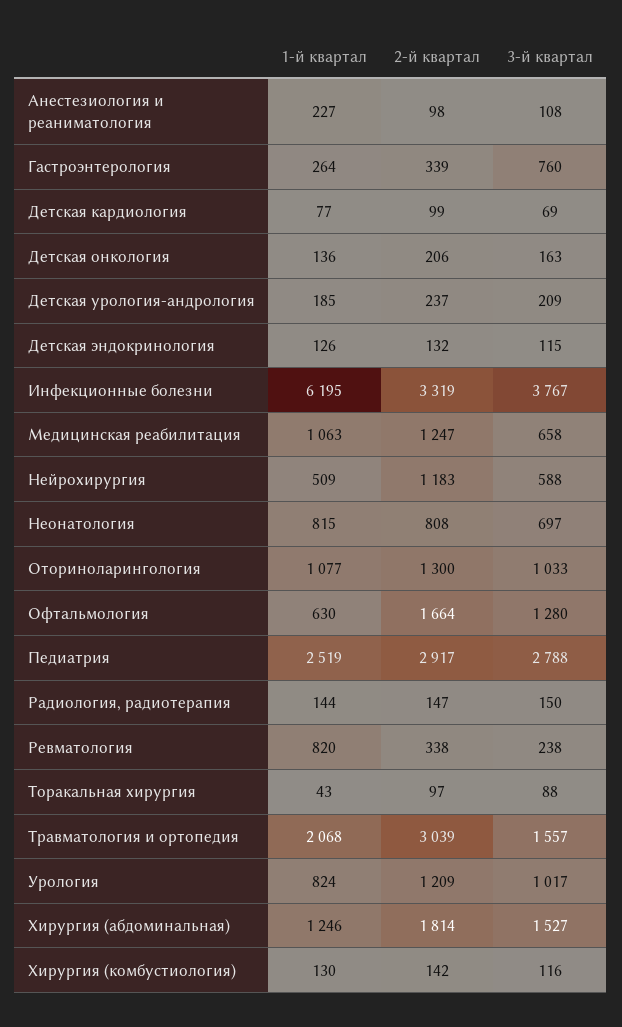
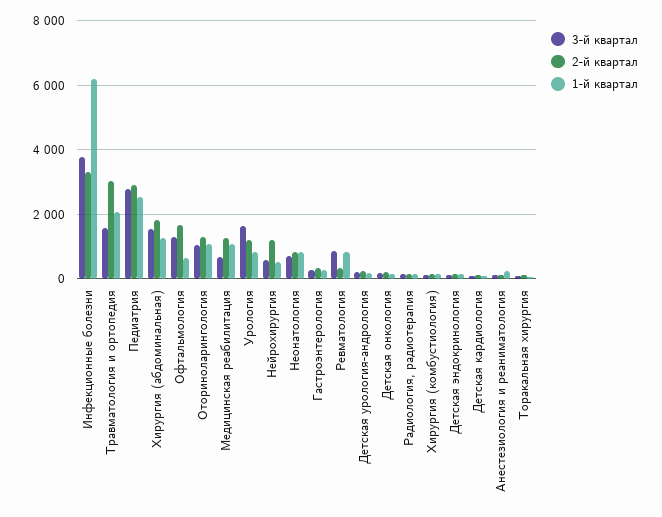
  {
    "1-й квартал": {
      "Анестезиология и реаниматология": 227,
      "Гастроэнтерология": 264,
      "Детская кардиология": 77,
      "Детская онкология": 136,
      "Детская урология-андрология": 185,
      "Детская эндокринология": 126,
      "Инфекционные болезни": 6195,
      "Медицинская реабилитация": 1063,
      "Нейрохирургия": 509,
      "Неонатология": 815,
      "Оториноларингология": 1077,
      "Офтальмология": 630,
      "Педиатрия": 2519,
      "Радиология, радиотерапия": 144,
      "Ревматология": 820,
      "Торакальная хирургия": 43,
      "Травматология и ортопедия": 2068,
      "Урология": 824,
      "Хирургия (абдоминальная)": 1246,
      "Хирургия (комбустиология)": 130
    },
    "2-й квартал": {
      "Анестезиология и реаниматология": 98,
      "Гастроэнтерология": 339,
      "Детская кардиология": 99,
      "Детская онкология": 206,
      "Детская урология-андрология": 237,
      "Детская эндокринология": 132,
      "Инфекционные болезни": 3319,
      "Медицинская реабилитация": 1247,
      "Нейрохирургия": 1183,
      "Неонатология": 808,
      "Оториноларингология": 1300,
      "Офтальмология": 1664,
      "Педиатрия": 2917,
      "Радиология, радиотерапия": 147,
      "Ревматология": 338,
      "Торакальная хирургия": 97,
      "Травматология и ортопедия": 3039,
      "Урология": 1209,
      "Хирургия (абдоминальная)": 1814,
      "Хирургия (комбустиология)": 142
    },
    "3-й квартал": {
      "Анестезиология и реаниматология": 108,
-     "Гастроэнтерология": 760,
+     "Гастроэнтерология": 200,
      "Детская кардиология": 69,
      "Детская онкология": 163,
      "Детская урология-андрология": 209,
      "Детская эндокринология": 115,
      "Инфекционные болезни": 3767,
      "Медицинская реабилитация": 658,
      "Нейрохирургия": 588,
      "Неонатология": 697,
      "Оториноларингология": 1033,
      "Офтальмология": 1280,
      "Педиатрия": 2788,
      "Радиология, радиотерапия": 150,
-     "Ревматология": 238,
+     "Ревматология": 800,
      "Торакальная хирургия": 88,
      "Травматология и ортопедия": 1557,
-     "Урология": 1017,
+     "Урология": 1600,
      "Хирургия (абдоминальная)": 1527,
      "Хирургия (комбустиология)": 116
    }
  }

